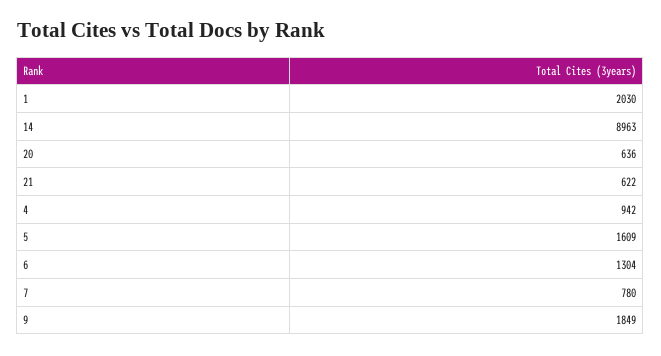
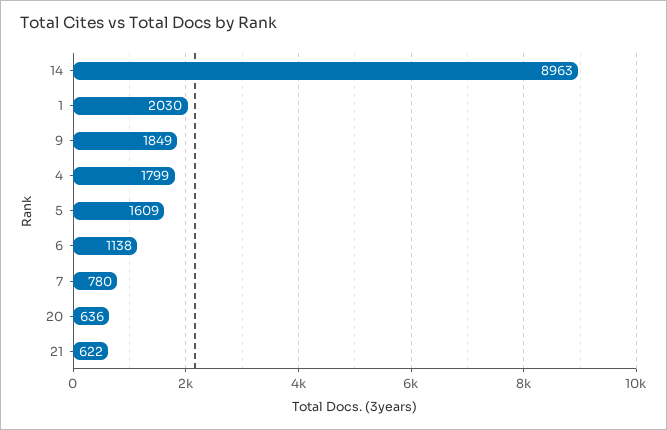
  {
    "1": 2030,
    "14": 8963,
    "20": 636,
    "21": 622,
-   "4": 942,
+   "4": 1799,
    "5": 1609,
-   "6": 1304,
+   "6": 1138,
    "7": 780,
    "9": 1849
  }

